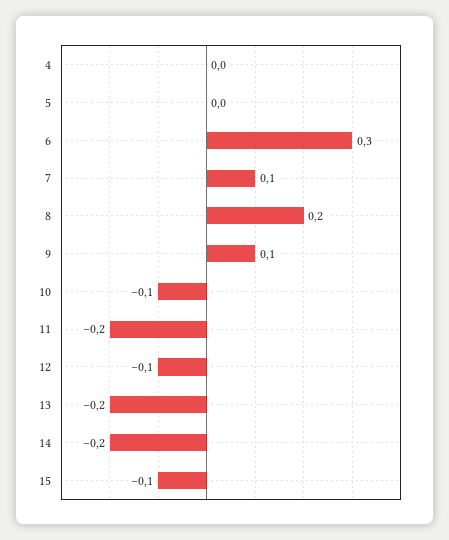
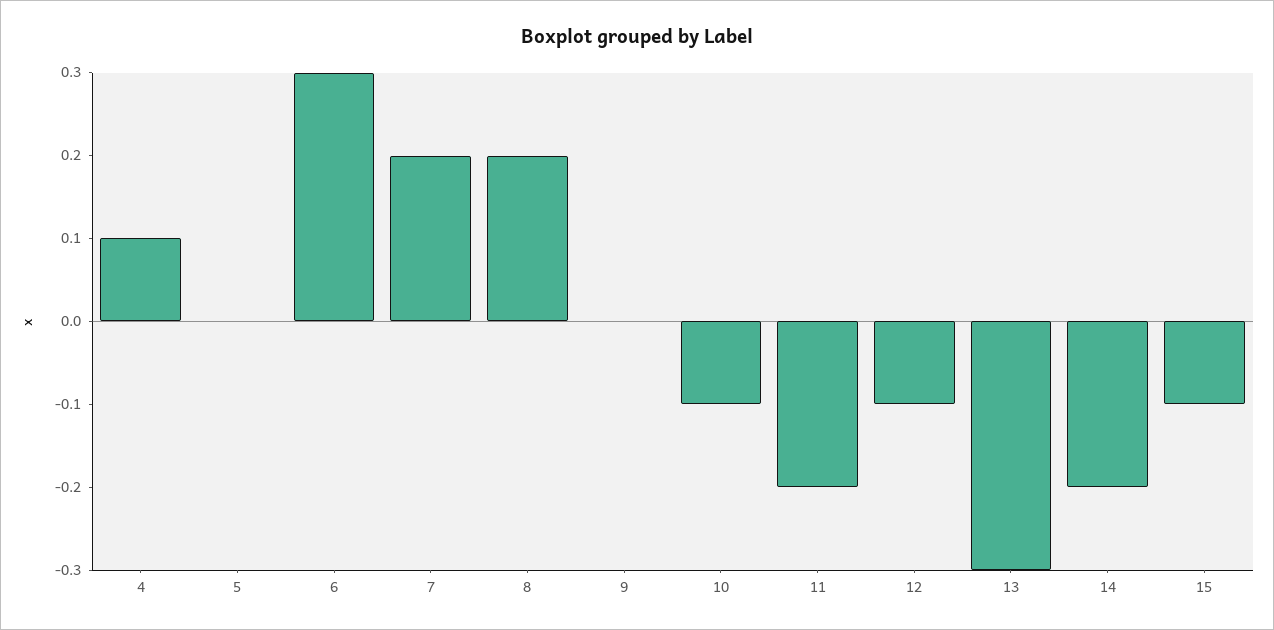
  {
-   "4": 0,
+   "4": 0.1,
    "5": 0,
    "6": 0.3,
-   "7": 0.1,
+   "7": 0.2,
    "8": 0.2,
-   "9": 0.1,
+   "9": 0,
    "10": -0.1,
    "11": -0.2,
    "12": -0.1,
-   "13": -0.2,
+   "13": -0.3,
    "14": -0.2,
    "15": -0.1
  }

